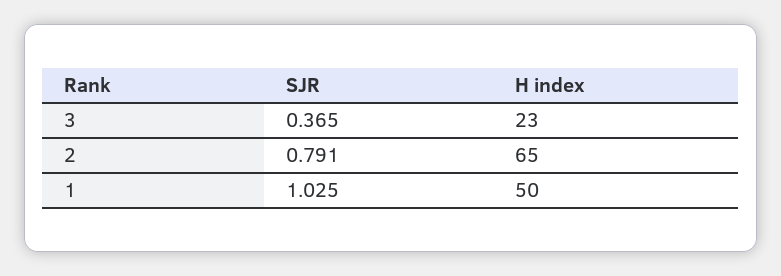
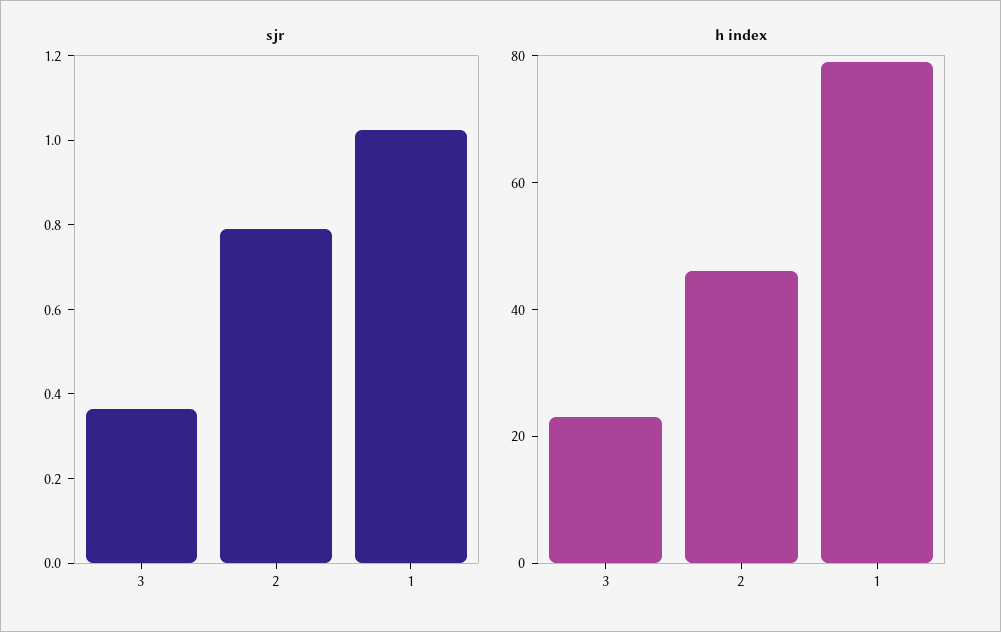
  {
    "SJR": {
      "3": 0.365,
      "2": 0.791,
      "1": 1.025
    },
    "H index": {
      "3": 23,
-     "2": 65,
+     "2": 45,
-     "1": 50
+     "1": 80
    }
  }

